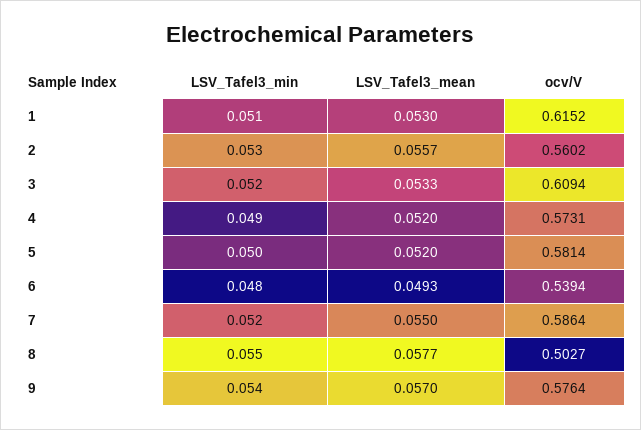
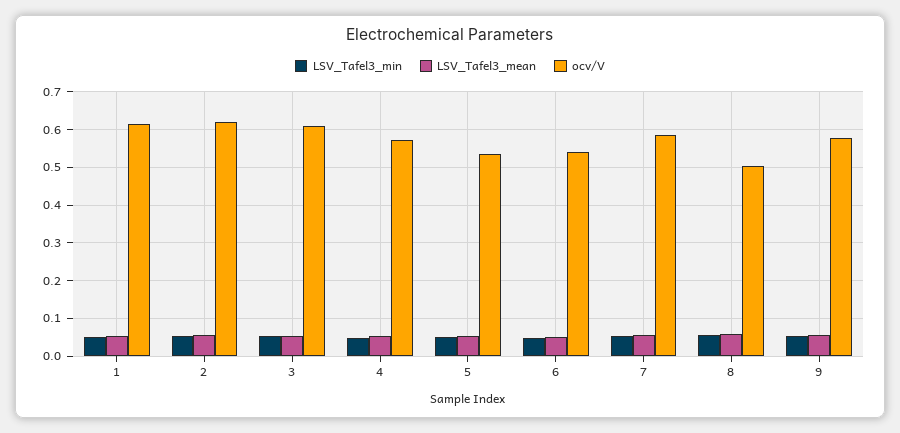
  {
    "LSV_Tafel3_min": {
      "1": 0.051,
      "2": 0.053,
      "3": 0.052,
      "4": 0.049,
      "5": 0.05,
      "6": 0.048,
      "7": 0.052,
      "8": 0.055,
      "9": 0.054
    },
    "LSV_Tafel3_mean": {
      "1": 0.053,
      "2": 0.0557,
      "3": 0.0533,
      "4": 0.052,
      "5": 0.052,
      "6": 0.0493,
      "7": 0.055,
      "8": 0.0577,
      "9": 0.057
    },
    "ocv/V": {
      "1": 0.6152,
-     "2": 0.5602,
+     "2": 0.62,
      "3": 0.6094,
      "4": 0.5731,
-     "5": 0.5814,
+     "5": 0.54,
      "6": 0.5394,
      "7": 0.5864,
      "8": 0.5027,
      "9": 0.5764
    }
  }

